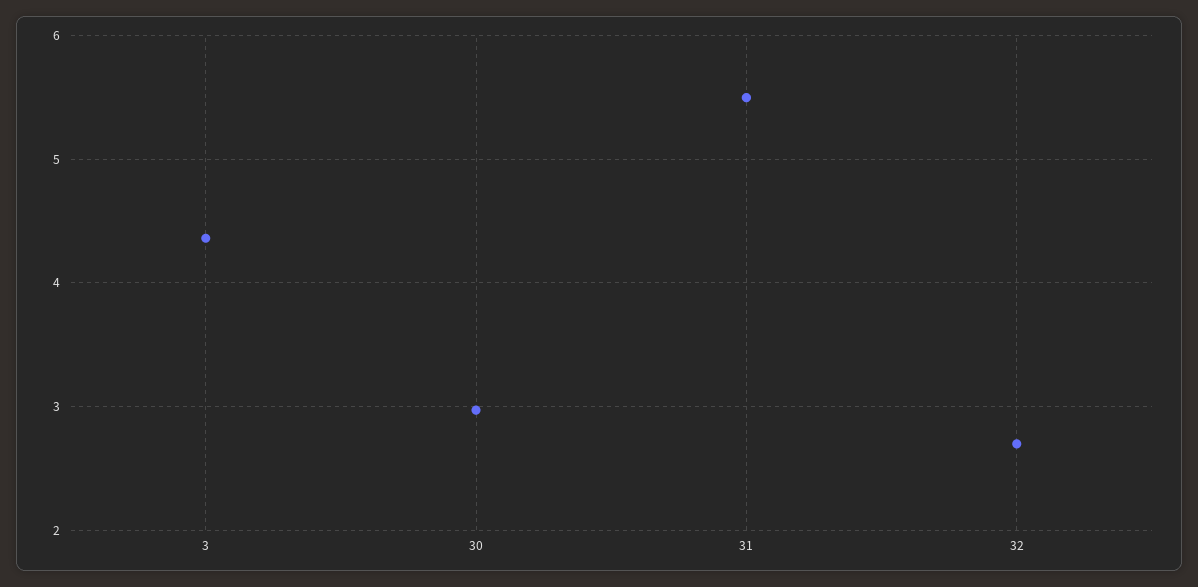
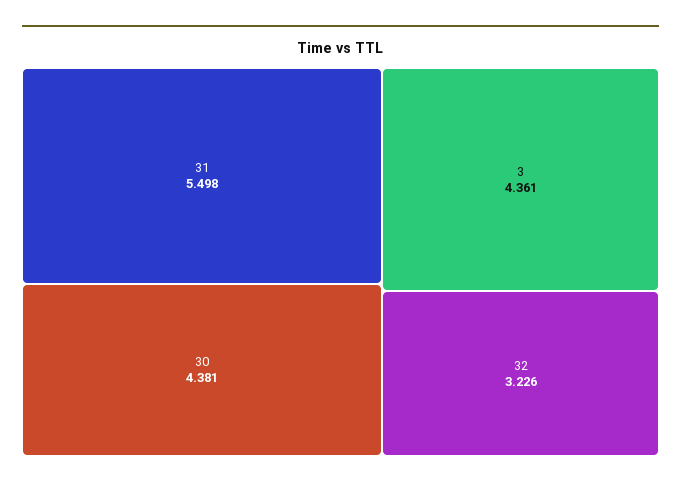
  {
    "3": 4.361,
-   "30": 3,
+   "30": 4.381,
    "31": 5.498,
-   "32": 2.7
+   "32": 3.226
  }

